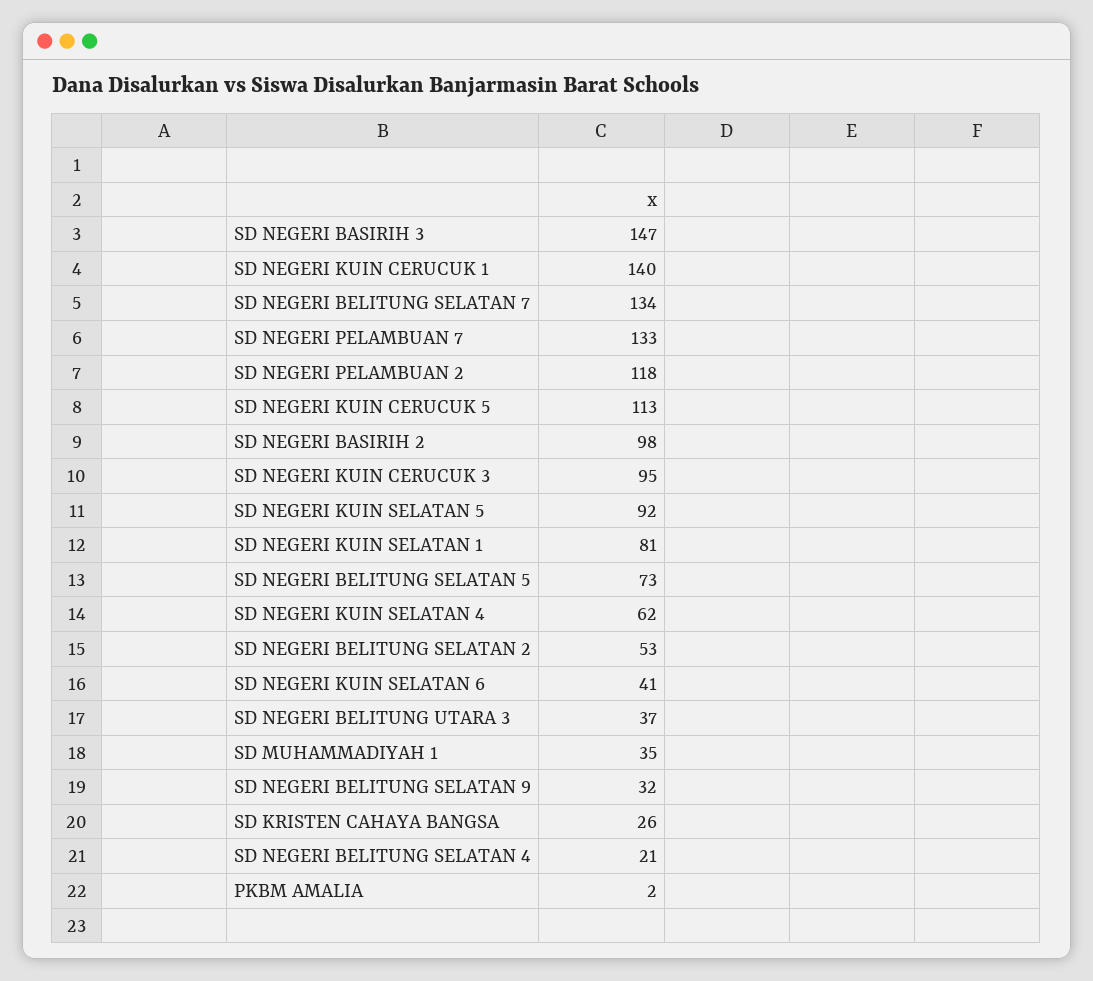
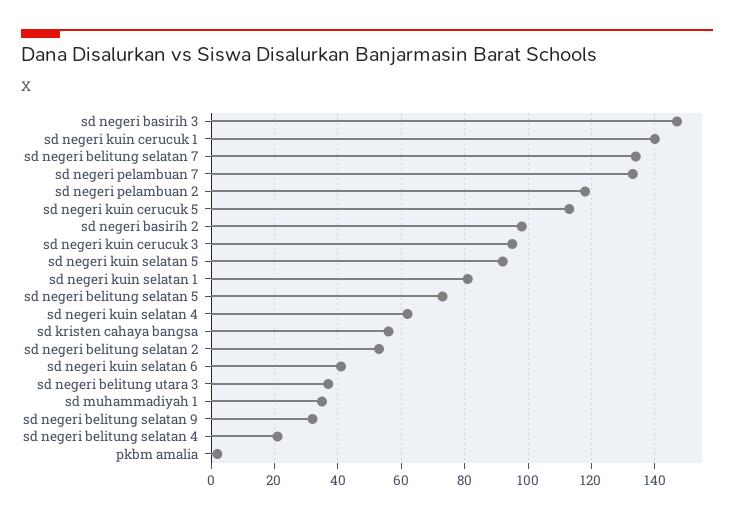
  {
    "SD NEGERI BASIRIH 3": 147,
    "SD NEGERI KUIN CERUCUK 1": 140,
    "SD NEGERI BELITUNG SELATAN 7": 134,
    "SD NEGERI PELAMBUAN 7": 133,
    "SD NEGERI PELAMBUAN 2": 118,
    "SD NEGERI KUIN CERUCUK 5": 113,
    "SD NEGERI BASIRIH 2": 98,
    "SD NEGERI KUIN CERUCUK 3": 95,
    "SD NEGERI KUIN SELATAN 5": 92,
    "SD NEGERI KUIN SELATAN 1": 81,
    "SD NEGERI BELITUNG SELATAN 5": 73,
    "SD NEGERI KUIN SELATAN 4": 62,
    "SD NEGERI BELITUNG SELATAN 2": 53,
    "SD NEGERI KUIN SELATAN 6": 41,
    "SD NEGERI BELITUNG UTARA 3": 37,
    "SD MUHAMMADIYAH 1": 35,
    "SD NEGERI BELITUNG SELATAN 9": 32,
-   "SD KRISTEN CAHAYA BANGSA": 26,
+   "SD KRISTEN CAHAYA BANGSA": 55,
    "SD NEGERI BELITUNG SELATAN 4": 21,
    "PKBM AMALIA": 2
  }

